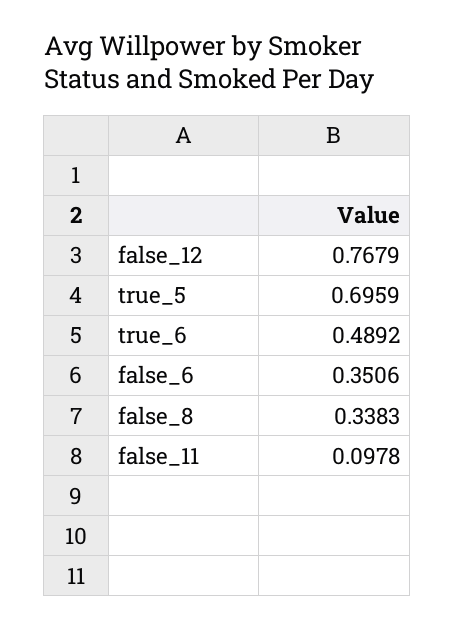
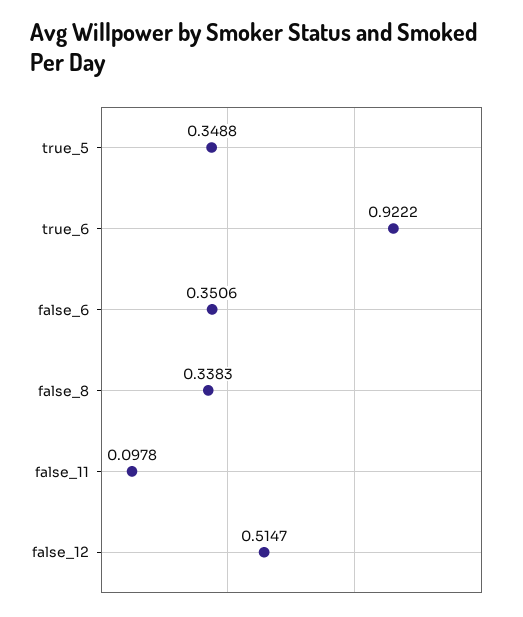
  {
-   "false_12": 0.7679,
+   "false_12": 0.5147,
-   "true_5": 0.6959,
+   "true_5": 0.3488,
-   "true_6": 0.4892,
+   "true_6": 0.9222,
    "false_6": 0.3506,
    "false_8": 0.3383,
    "false_11": 0.0978
  }

